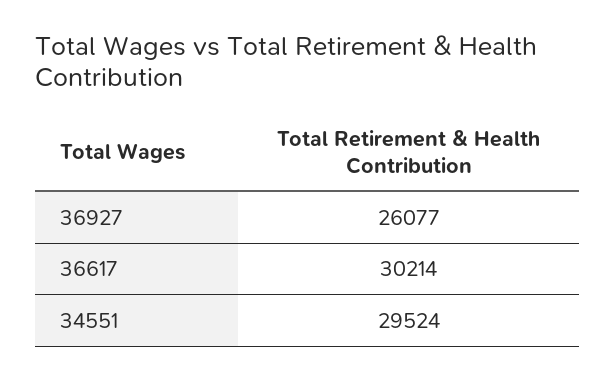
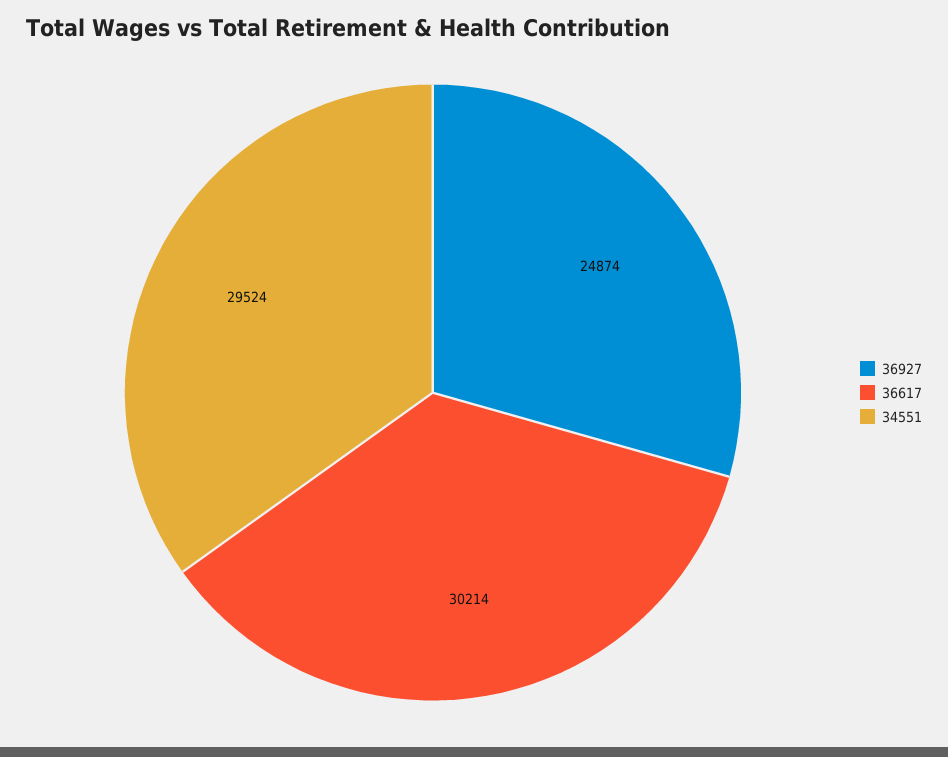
  {
-   "36927": 26077,
+   "36927": 24874,
    "36617": 30214,
    "34551": 29524
  }

